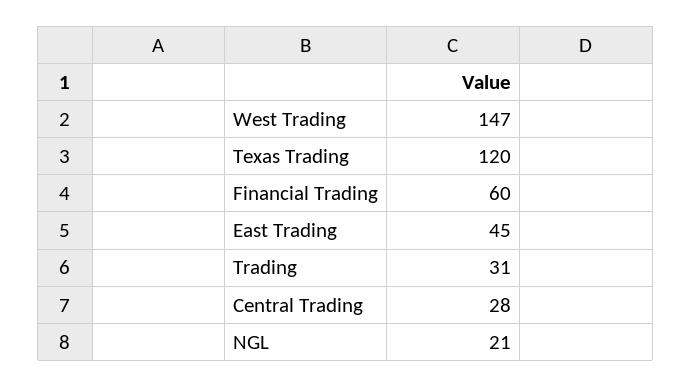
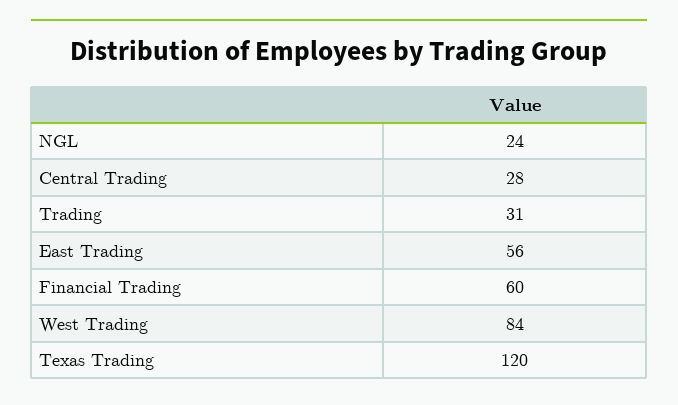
  {
-   "West Trading": 147,
+   "West Trading": 84,
    "Texas Trading": 120,
    "Financial Trading": 60,
-   "East Trading": 45,
+   "East Trading": 56,
    "Trading": 31,
    "Central Trading": 28,
-   "NGL": 21
+   "NGL": 24
  }

